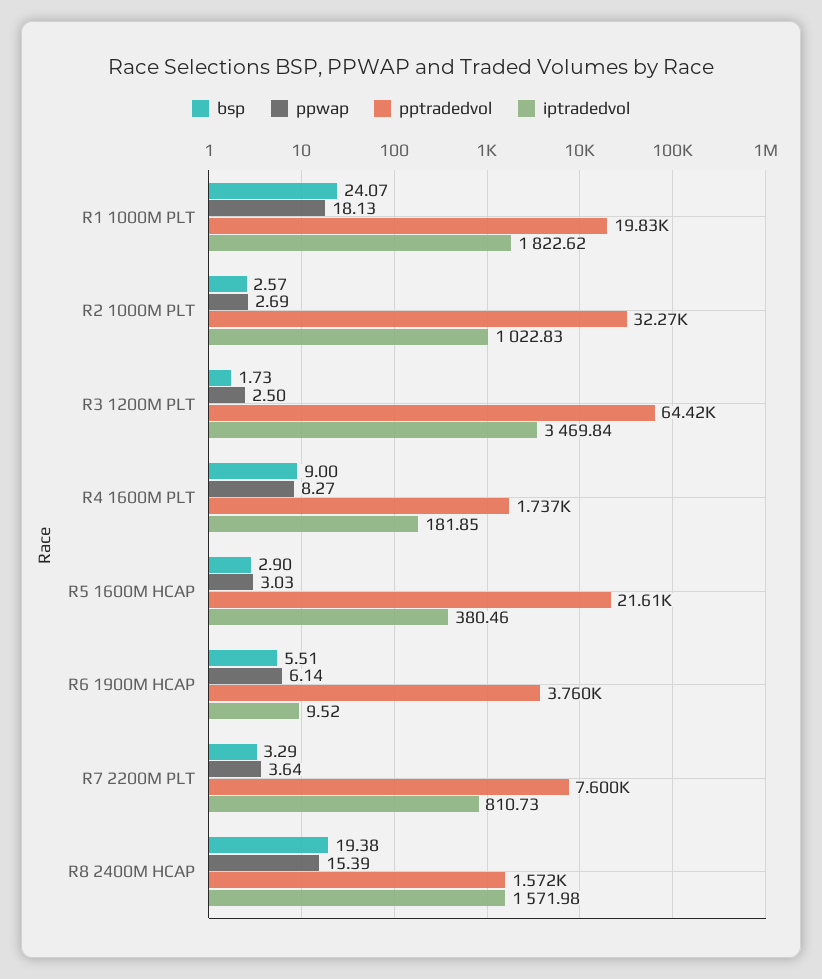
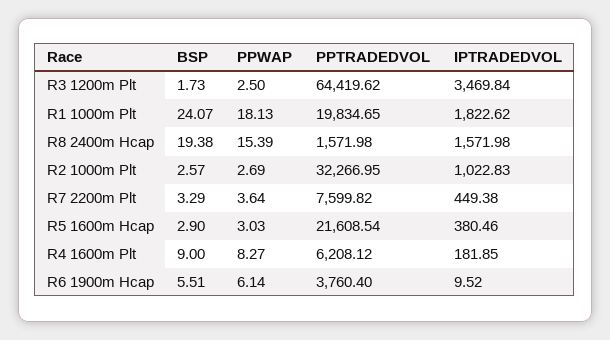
  {
    "bsp": {
      "R1 1000M PLT": 24.07,
      "R2 1000M PLT": 2.57,
      "R3 1200M PLT": 1.73,
      "R4 1600M PLT": 9,
      "R5 1600M HCAP": 2.9,
      "R6 1900M HCAP": 5.51,
      "R7 2200M PLT": 3.29,
      "R8 2400M HCAP": 19.38
    },
    "ppwap": {
      "R1 1000M PLT": 18.13,
      "R2 1000M PLT": 2.69,
      "R3 1200M PLT": 2.5,
      "R4 1600M PLT": 8.27,
      "R5 1600M HCAP": 3.03,
      "R6 1900M HCAP": 6.14,
      "R7 2200M PLT": 3.64,
      "R8 2400M HCAP": 15.39
    },
    "pptradedvol": {
      "R1 1000M PLT": 19834.65,
      "R2 1000M PLT": 32266.95,
      "R3 1200M PLT": 64419.62,
-     "R4 1600M PLT": 1737,
+     "R4 1600M PLT": 6208.12,
      "R5 1600M HCAP": 21608.54,
      "R6 1900M HCAP": 3760.4,
      "R7 2200M PLT": 7599.82,
      "R8 2400M HCAP": 1571.98
    },
    "iptradedvol": {
      "R1 1000M PLT": 1822.62,
      "R2 1000M PLT": 1022.83,
      "R3 1200M PLT": 3469.84,
      "R4 1600M PLT": 181.85,
      "R5 1600M HCAP": 380.46,
      "R6 1900M HCAP": 9.52,
-     "R7 2200M PLT": 810.73,
+     "R7 2200M PLT": 449.38,
      "R8 2400M HCAP": 1571.98
    }
  }

